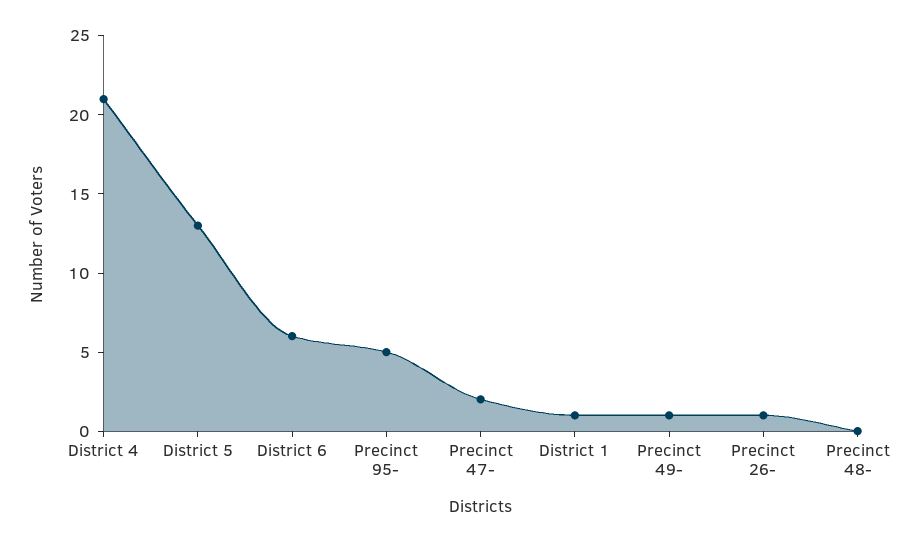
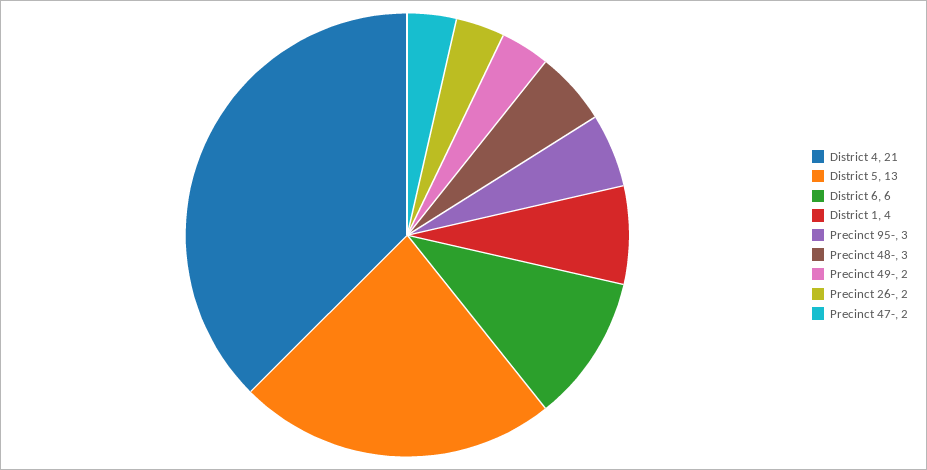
  {
    "District 4": 21,
    "District 5": 13,
    "District 6": 6,
-   "Precinct 95-": 5,
+   "Precinct 95-": 3,
    "Precinct 47-": 2,
-   "District 1": 1,
+   "District 1": 4,
-   "Precinct 49-": 1,
+   "Precinct 49-": 2,
-   "Precinct 26-": 1,
+   "Precinct 26-": 2,
-   "Precinct 48-": 0
+   "Precinct 48-": 3
  }

